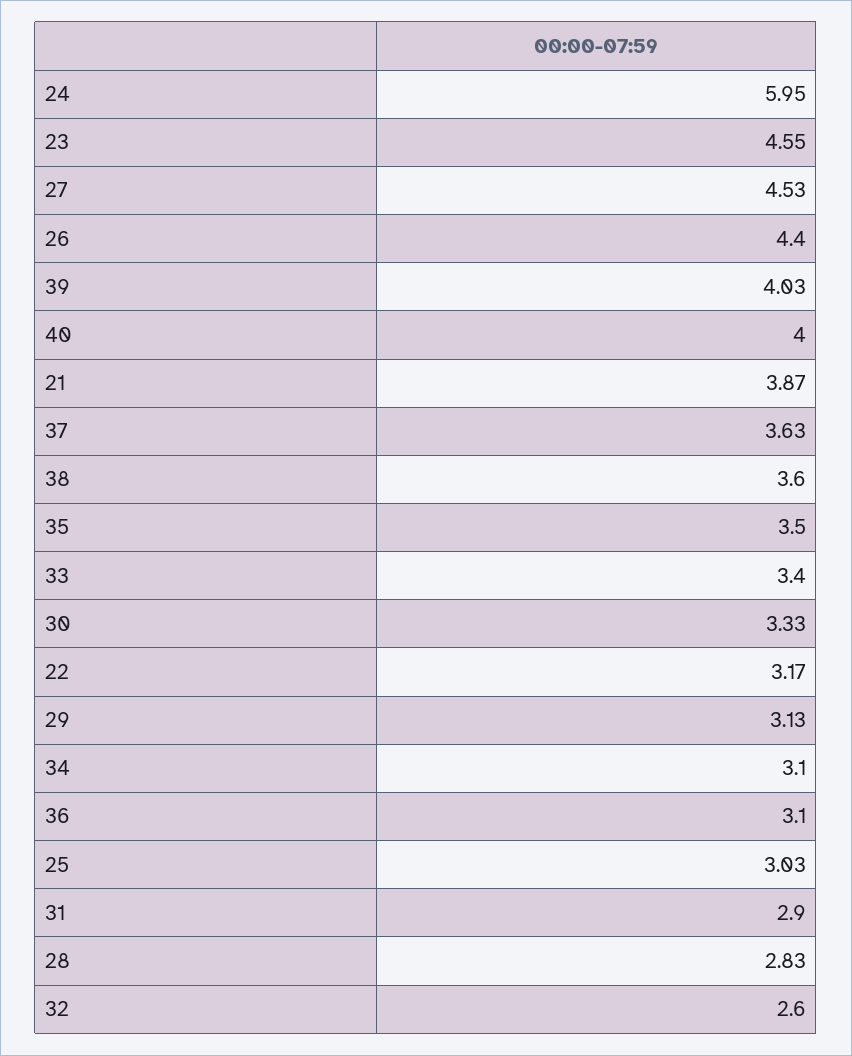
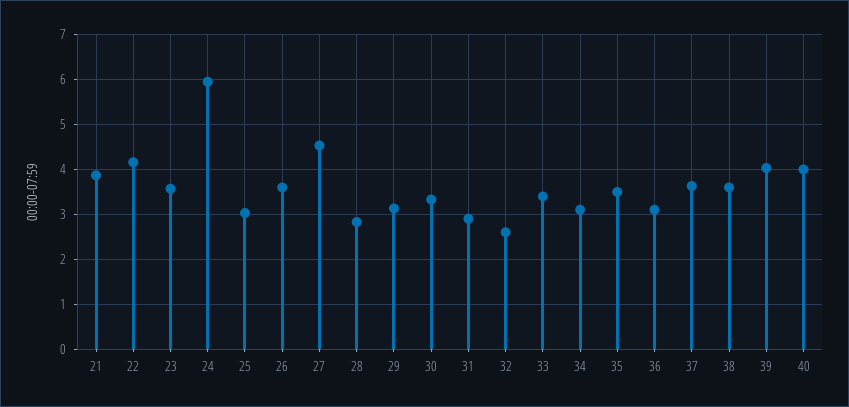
  {
    "24": 5.95,
-   "23": 4.55,
+   "23": 3.6,
    "27": 4.53,
-   "26": 4.4,
+   "26": 3.6,
    "39": 4.03,
    "40": 4,
    "21": 3.87,
    "37": 3.63,
    "38": 3.6,
    "35": 3.5,
    "33": 3.4,
    "30": 3.33,
-   "22": 3.17,
+   "22": 4.2,
    "29": 3.13,
    "34": 3.1,
    "36": 3.1,
    "25": 3.03,
    "31": 2.9,
    "28": 2.83,
    "32": 2.6
  }

